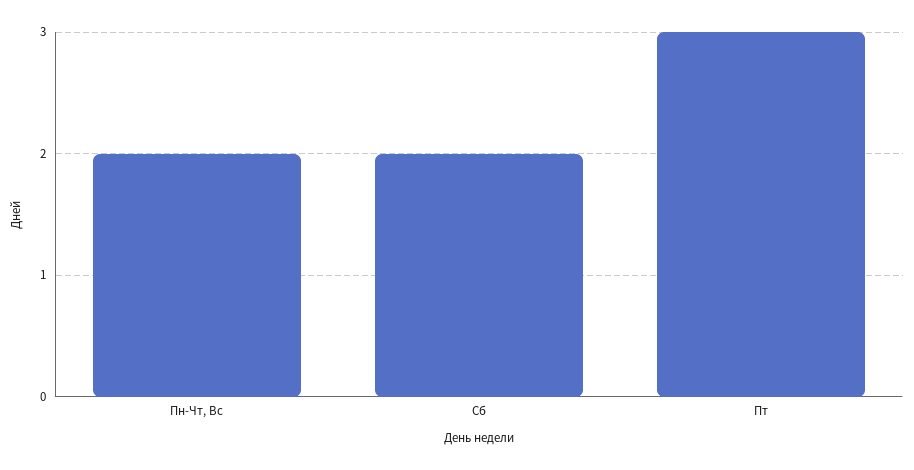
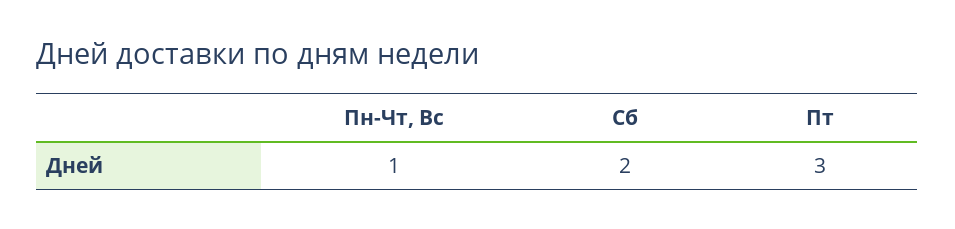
  {
-   "Пн-Чт, Вс": 2,
+   "Пн-Чт, Вс": 1,
    "Сб": 2,
    "Пт": 3
  }

